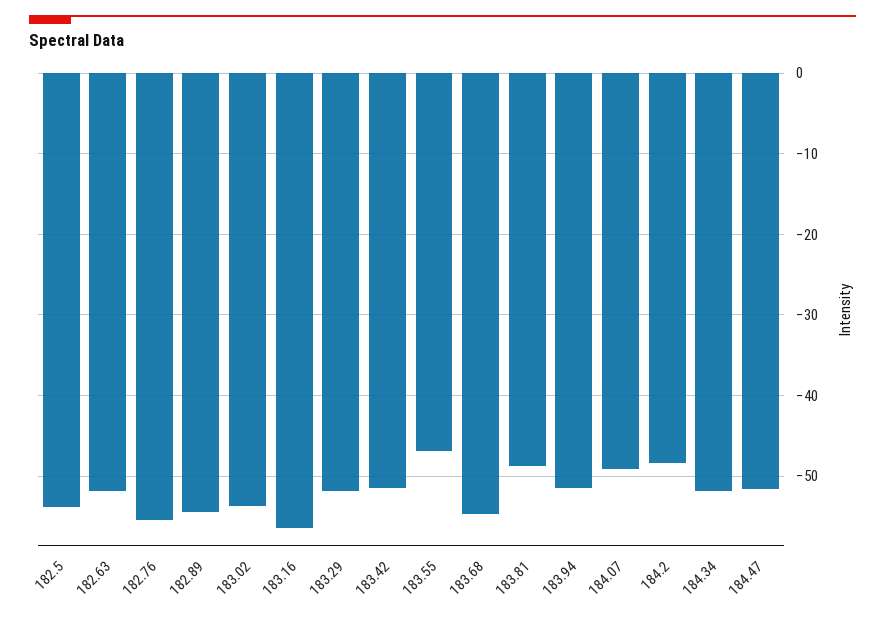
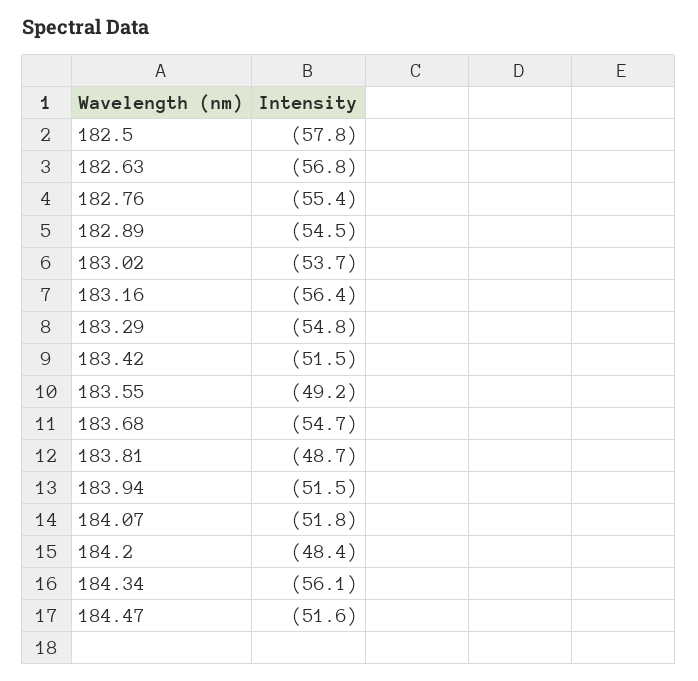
  {
-   "182.5": -54,
+   "182.5": -57.8,
-   "182.63": -52,
+   "182.63": -56.8,
    "182.76": -55.4,
    "182.89": -54.5,
    "183.02": -53.7,
    "183.16": -56.4,
-   "183.29": -52,
+   "183.29": -54.8,
    "183.42": -51.5,
-   "183.55": -47,
+   "183.55": -49.2,
    "183.68": -54.7,
    "183.81": -48.7,
    "183.94": -51.5,
-   "184.07": -49,
+   "184.07": -51.8,
    "184.2": -48.4,
-   "184.34": -52,
+   "184.34": -56.1,
    "184.47": -51.6
  }

